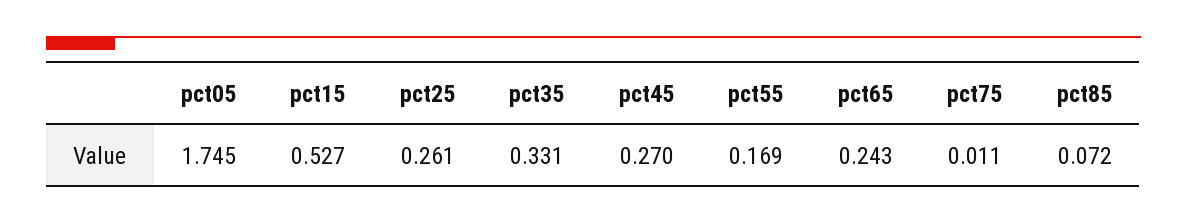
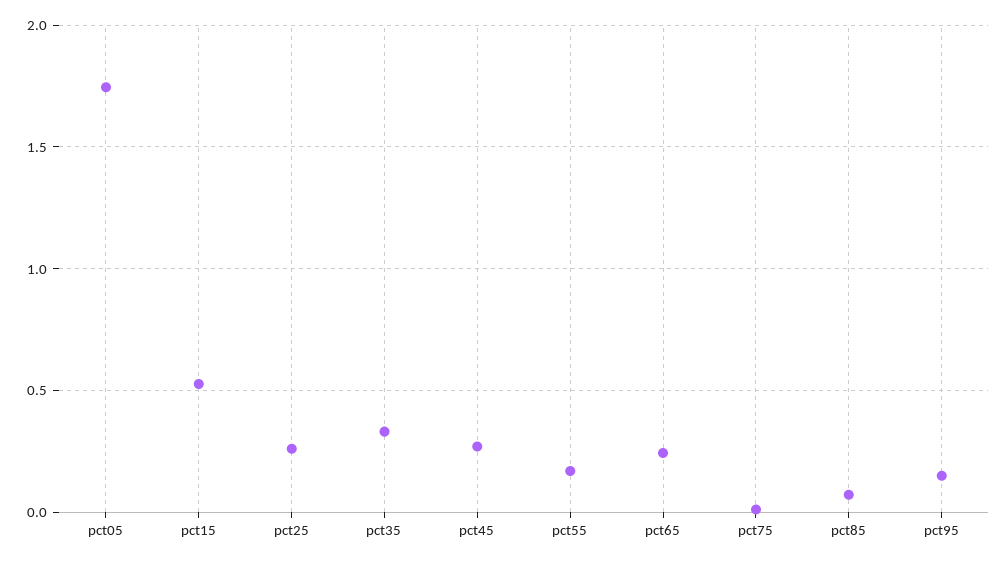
  {
    "pct05": 1.745,
    "pct15": 0.527,
    "pct25": 0.261,
    "pct35": 0.331,
    "pct45": 0.27,
    "pct55": 0.169,
    "pct65": 0.243,
    "pct75": 0.011,
-   "pct85": 0.072
+   "pct85": 0.072,
+   "pct95": 0.15
  }

